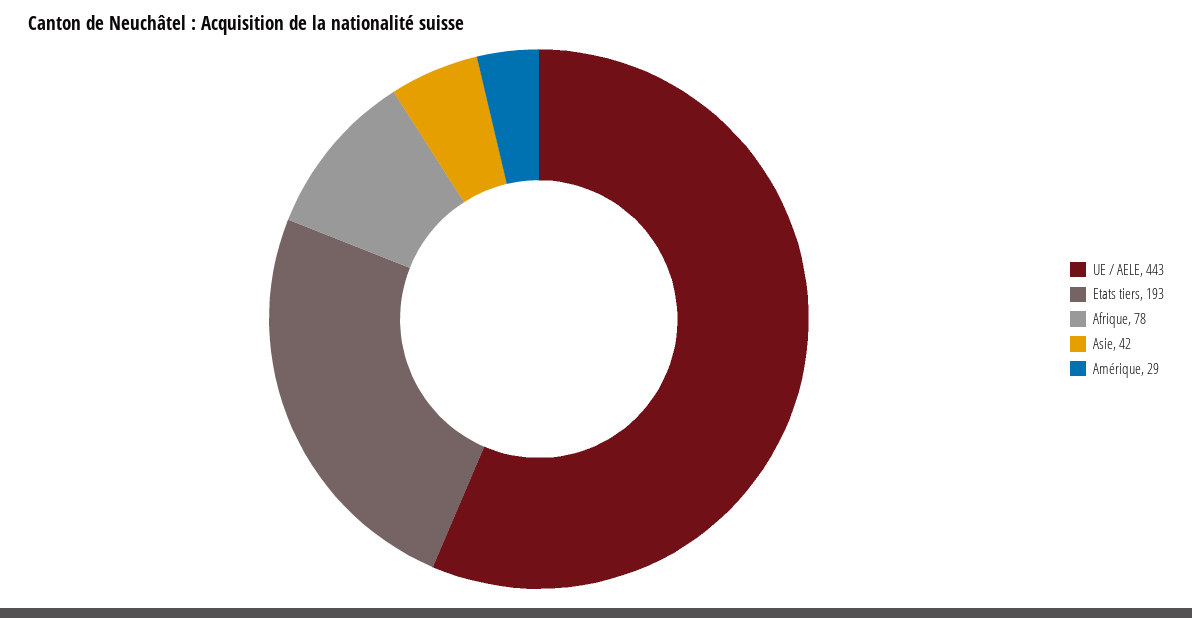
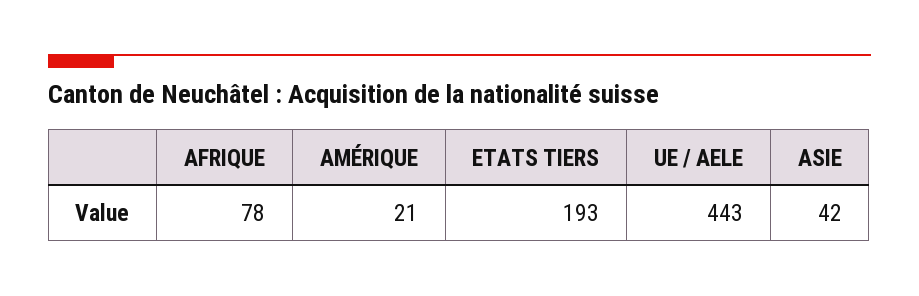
  {
    "UE / AELE": 443,
    "Etats tiers": 193,
    "Afrique": 78,
    "Asie": 42,
-   "Amérique": 29
+   "Amérique": 21
  }

